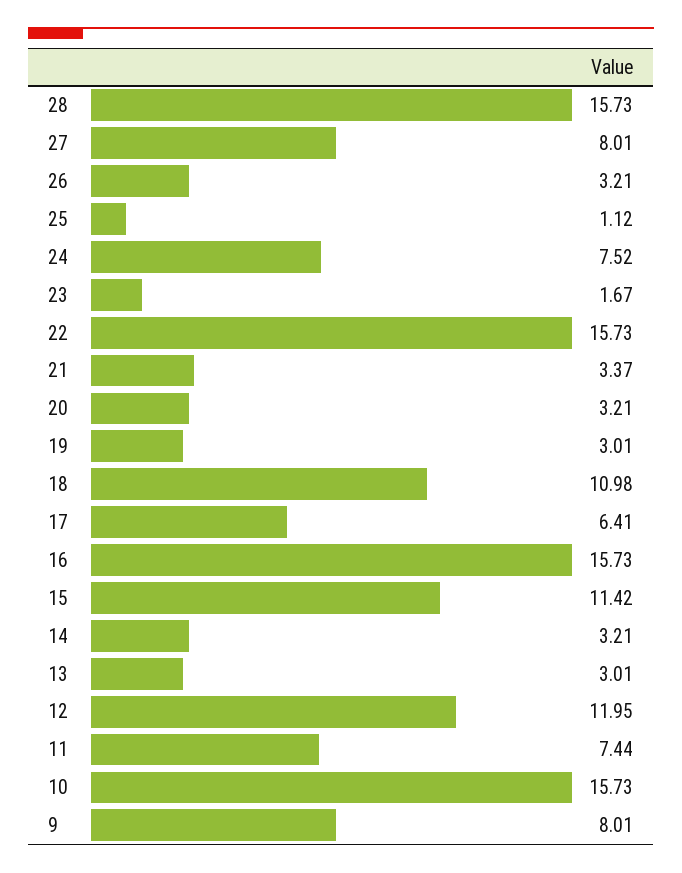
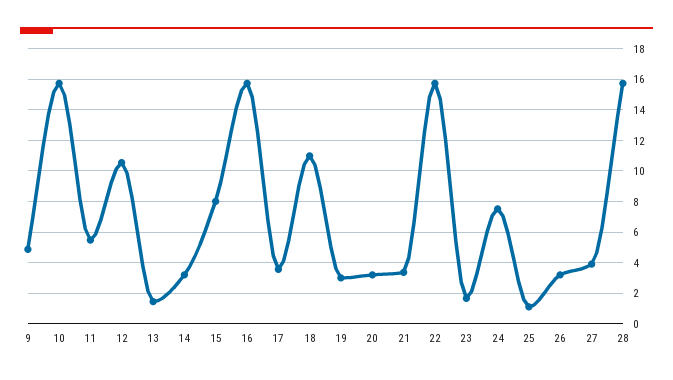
  {
    "28": 15.73,
-   "27": 8.01,
+   "27": 4,
    "26": 3.21,
    "25": 1.12,
    "24": 7.52,
    "23": 1.67,
    "22": 15.73,
    "21": 3.37,
    "20": 3.21,
    "19": 3.01,
    "18": 10.98,
-   "17": 6.41,
+   "17": 3.5,
    "16": 15.73,
-   "15": 11.42,
+   "15": 8,
    "14": 3.21,
-   "13": 3.01,
+   "13": 1.5,
-   "12": 11.95,
+   "12": 10.5,
-   "11": 7.44,
+   "11": 5.5,
    "10": 15.73,
-   "9": 8.01
+   "9": 5
  }

